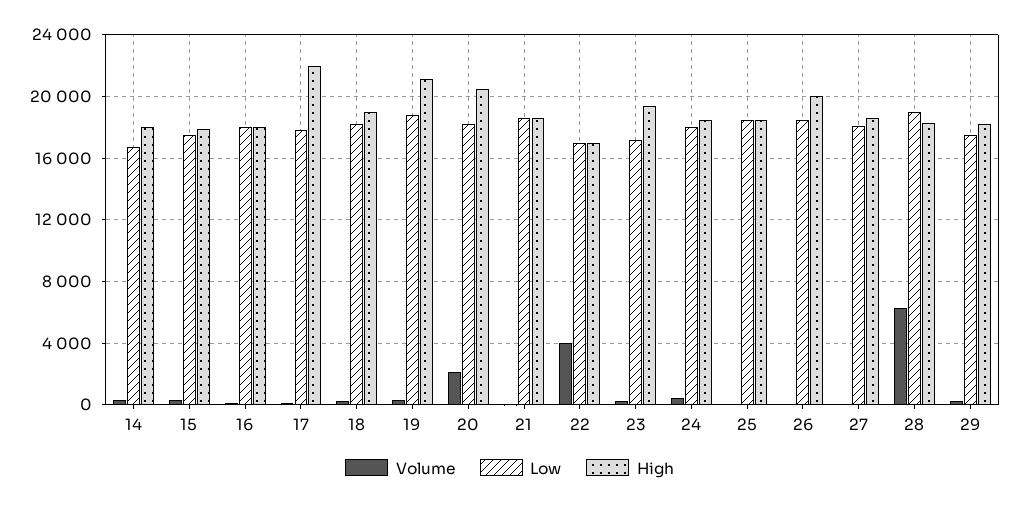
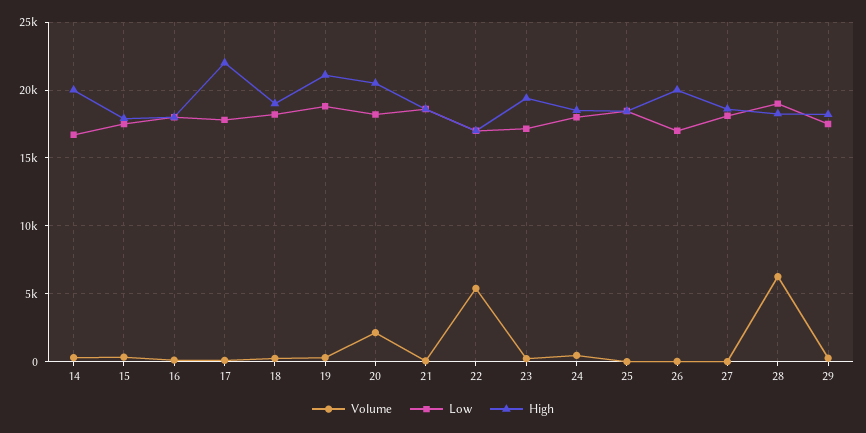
  {
    "Volume": {
      "14": 500,
      "15": 500,
      "16": 0,
      "17": 0,
      "18": 0,
      "19": 500,
      "20": 2000,
      "21": 0,
-     "22": 4000,
+     "22": 5500,
      "23": 0,
      "24": 500,
      "25": 0,
      "26": 0,
      "27": 0,
      "28": 6000,
      "29": 500
    },
    "Low": {
      "14": 16500,
      "15": 17500,
      "16": 18000,
      "17": 18000,
      "18": 18000,
      "19": 19000,
      "20": 18000,
      "21": 18500,
      "22": 17000,
      "23": 17000,
      "24": 18000,
      "25": 18500,
-     "26": 18500,
+     "26": 17000,
      "27": 18000,
      "28": 19000,
      "29": 17500
    },
    "High": {
-     "14": 18000,
+     "14": 20000,
      "15": 18000,
      "16": 18000,
      "17": 22000,
      "18": 19000,
      "19": 21000,
      "20": 20500,
      "21": 18500,
      "22": 17000,
      "23": 19500,
      "24": 18500,
      "25": 18500,
      "26": 20000,
      "27": 18500,
      "28": 18500,
      "29": 18000
    }
  }

